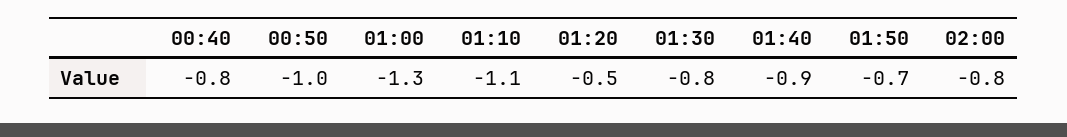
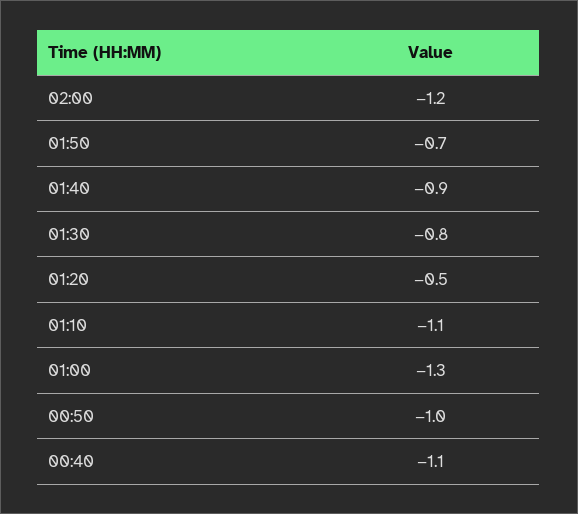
  {
-   "00:40": -0.8,
+   "00:40": -1.1,
    "00:50": -1,
    "01:00": -1.3,
    "01:10": -1.1,
    "01:20": -0.5,
    "01:30": -0.8,
    "01:40": -0.9,
    "01:50": -0.7,
-   "02:00": -0.8
+   "02:00": -1.2
  }

